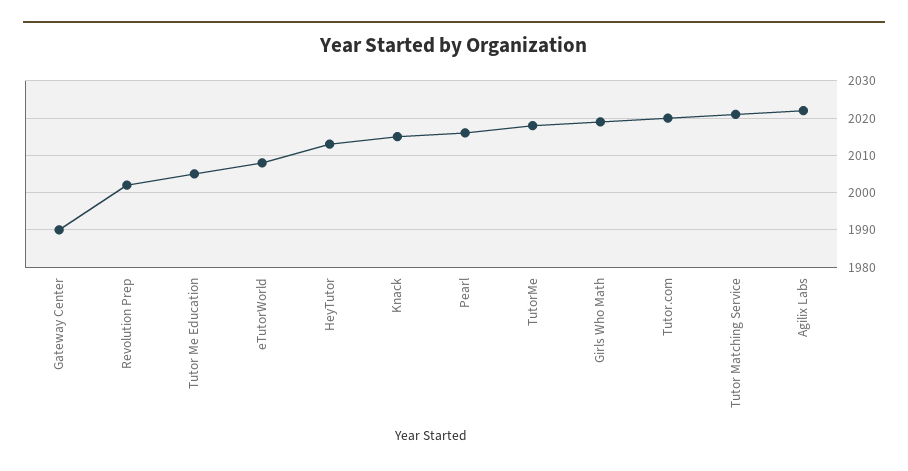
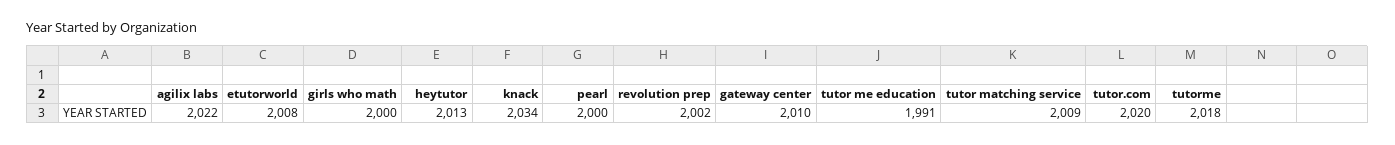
  {
-   "Gateway Center": 1990,
+   "Gateway Center": 2010,
    "Revolution Prep": 2002,
-   "Tutor Me Education": 2005,
+   "Tutor Me Education": 1991,
    "eTutorWorld": 2008,
    "HeyTutor": 2013,
-   "Knack": 2015,
+   "Knack": 2034,
-   "Pearl": 2015,
+   "Pearl": 2000,
    "TutorMe": 2018,
-   "Girls Who Math": 2020,
+   "Girls Who Math": 2000,
    "Tutor.com": 2020,
-   "Tutor Matching Service": 2020,
+   "Tutor Matching Service": 2009,
    "Agilix Labs": 2022
  }

